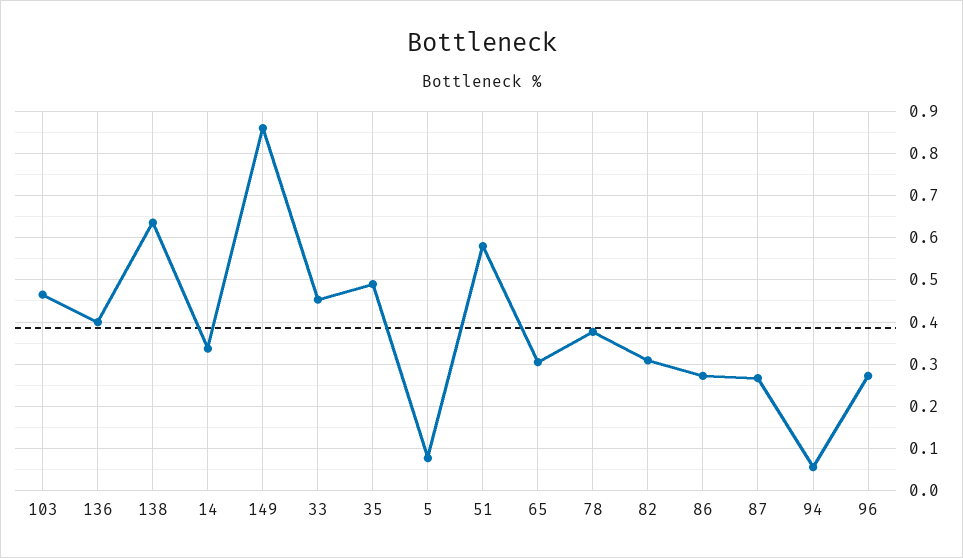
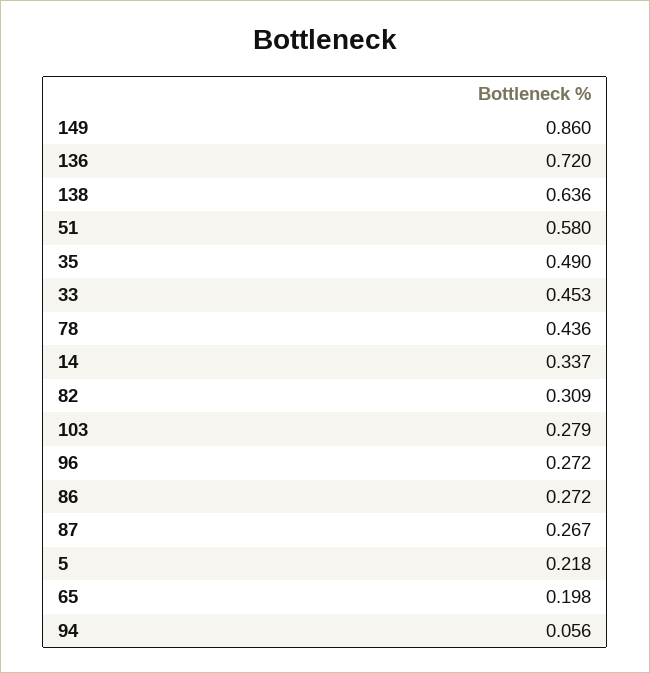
  {
-   "103": 0.46,
+   "103": 0.279,
-   "136": 0.4,
+   "136": 0.72,
    "138": 0.636,
    "14": 0.337,
    "149": 0.86,
    "33": 0.453,
    "35": 0.49,
-   "5": 0.08,
+   "5": 0.218,
    "51": 0.58,
-   "65": 0.3,
+   "65": 0.198,
-   "78": 0.38,
+   "78": 0.436,
    "82": 0.309,
    "86": 0.272,
    "87": 0.267,
    "94": 0.056,
    "96": 0.272
  }

